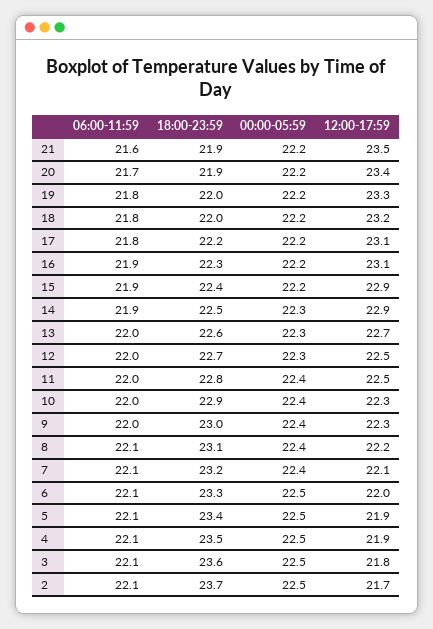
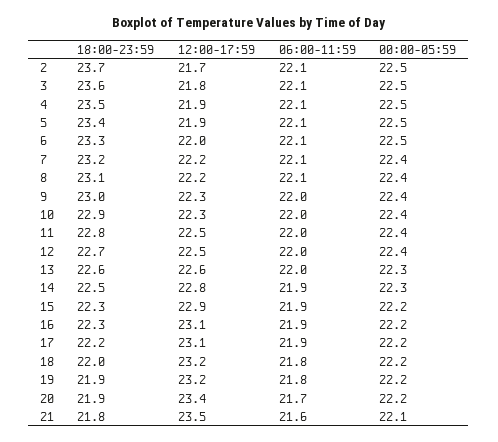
  {
    "06:00-11:59": {
      "21": 21.6,
      "20": 21.7,
      "19": 21.8,
      "18": 21.8,
-     "17": 21.8,
+     "17": 21.9,
      "16": 21.9,
      "15": 21.9,
      "14": 21.9,
      "13": 22,
      "12": 22,
      "11": 22,
      "10": 22,
      "9": 22,
      "8": 22.1,
      "7": 22.1,
      "6": 22.1,
      "5": 22.1,
      "4": 22.1,
      "3": 22.1,
      "2": 22.1
    },
    "18:00-23:59": {
-     "21": 21.9,
+     "21": 21.8,
      "20": 21.9,
-     "19": 22,
+     "19": 21.9,
      "18": 22,
      "17": 22.2,
      "16": 22.3,
-     "15": 22.4,
+     "15": 22.3,
      "14": 22.5,
      "13": 22.6,
      "12": 22.7,
      "11": 22.8,
      "10": 22.9,
      "9": 23,
      "8": 23.1,
      "7": 23.2,
      "6": 23.3,
      "5": 23.4,
      "4": 23.5,
      "3": 23.6,
      "2": 23.7
    },
    "00:00-05:59": {
-     "21": 22.2,
+     "21": 22.1,
      "20": 22.2,
      "19": 22.2,
      "18": 22.2,
      "17": 22.2,
      "16": 22.2,
      "15": 22.2,
      "14": 22.3,
      "13": 22.3,
-     "12": 22.3,
+     "12": 22.4,
      "11": 22.4,
      "10": 22.4,
      "9": 22.4,
      "8": 22.4,
      "7": 22.4,
      "6": 22.5,
      "5": 22.5,
      "4": 22.5,
      "3": 22.5,
      "2": 22.5
    },
    "12:00-17:59": {
      "21": 23.5,
      "20": 23.4,
-     "19": 23.3,
+     "19": 23.2,
      "18": 23.2,
      "17": 23.1,
      "16": 23.1,
      "15": 22.9,
-     "14": 22.9,
+     "14": 22.8,
-     "13": 22.7,
+     "13": 22.6,
      "12": 22.5,
      "11": 22.5,
      "10": 22.3,
      "9": 22.3,
      "8": 22.2,
-     "7": 22.1,
+     "7": 22.2,
      "6": 22,
      "5": 21.9,
      "4": 21.9,
      "3": 21.8,
      "2": 21.7
    }
  }

